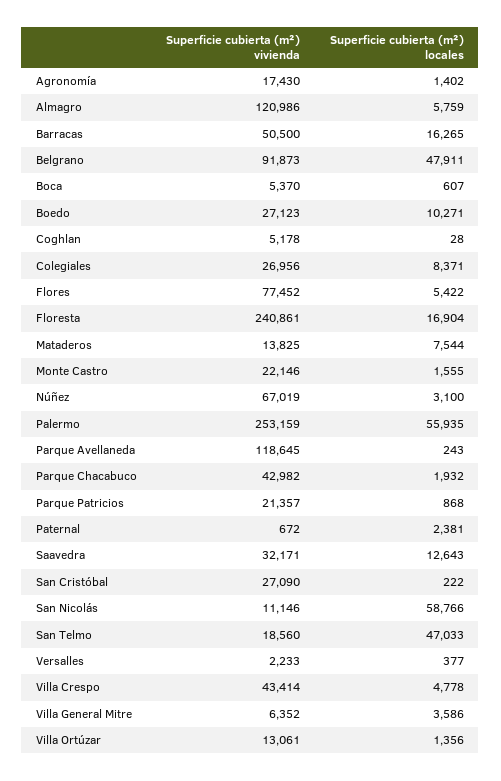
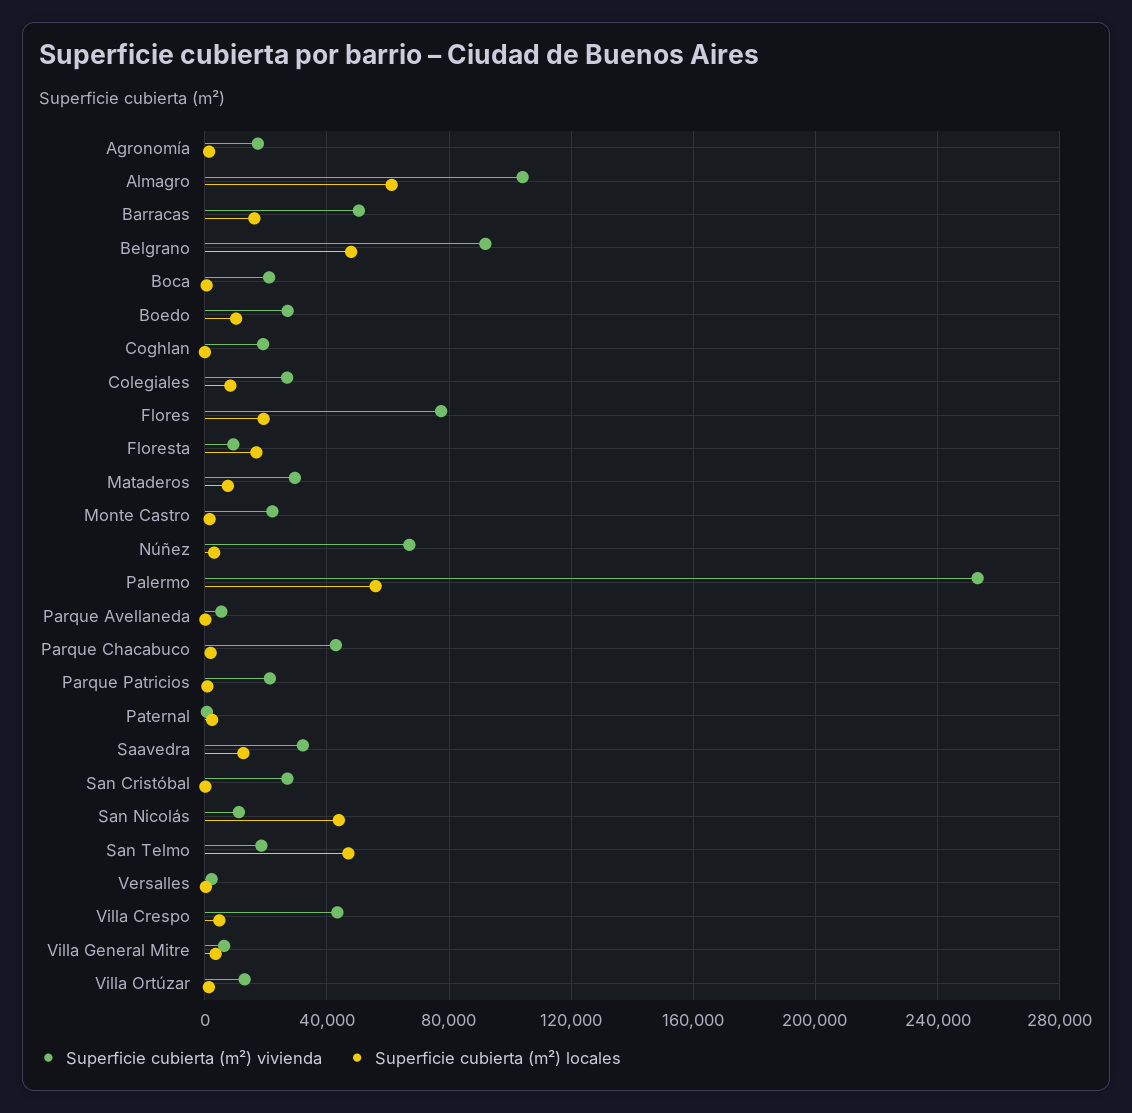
  {
    "Superficie cubierta (m²) vivienda": {
      "Agronomía": 17430,
-     "Almagro": 120986,
+     "Almagro": 105000,
      "Barracas": 50500,
      "Belgrano": 91873,
-     "Boca": 5370,
+     "Boca": 20000,
      "Boedo": 27123,
-     "Coghlan": 5178,
+     "Coghlan": 20000,
      "Colegiales": 26956,
      "Flores": 77452,
-     "Floresta": 240861,
+     "Floresta": 10000,
-     "Mataderos": 13825,
+     "Mataderos": 30000,
      "Monte Castro": 22146,
      "Núñez": 67019,
      "Palermo": 253159,
-     "Parque Avellaneda": 118645,
+     "Parque Avellaneda": 5000,
      "Parque Chacabuco": 42982,
      "Parque Patricios": 21357,
      "Paternal": 672,
      "Saavedra": 32171,
      "San Cristóbal": 27090,
      "San Nicolás": 11146,
      "San Telmo": 18560,
      "Versalles": 2233,
      "Villa Crespo": 43414,
      "Villa General Mitre": 6352,
      "Villa Ortúzar": 13061
    },
    "Superficie cubierta (m²) locales": {
      "Agronomía": 1402,
-     "Almagro": 5759,
+     "Almagro": 60000,
      "Barracas": 16265,
      "Belgrano": 47911,
      "Boca": 607,
      "Boedo": 10271,
      "Coghlan": 28,
      "Colegiales": 8371,
-     "Flores": 5422,
+     "Flores": 20000,
      "Floresta": 16904,
      "Mataderos": 7544,
      "Monte Castro": 1555,
      "Núñez": 3100,
      "Palermo": 55935,
      "Parque Avellaneda": 243,
      "Parque Chacabuco": 1932,
      "Parque Patricios": 868,
      "Paternal": 2381,
      "Saavedra": 12643,
      "San Cristóbal": 222,
-     "San Nicolás": 58766,
+     "San Nicolás": 45000,
      "San Telmo": 47033,
      "Versalles": 377,
      "Villa Crespo": 4778,
      "Villa General Mitre": 3586,
      "Villa Ortúzar": 1356
    }
  }

